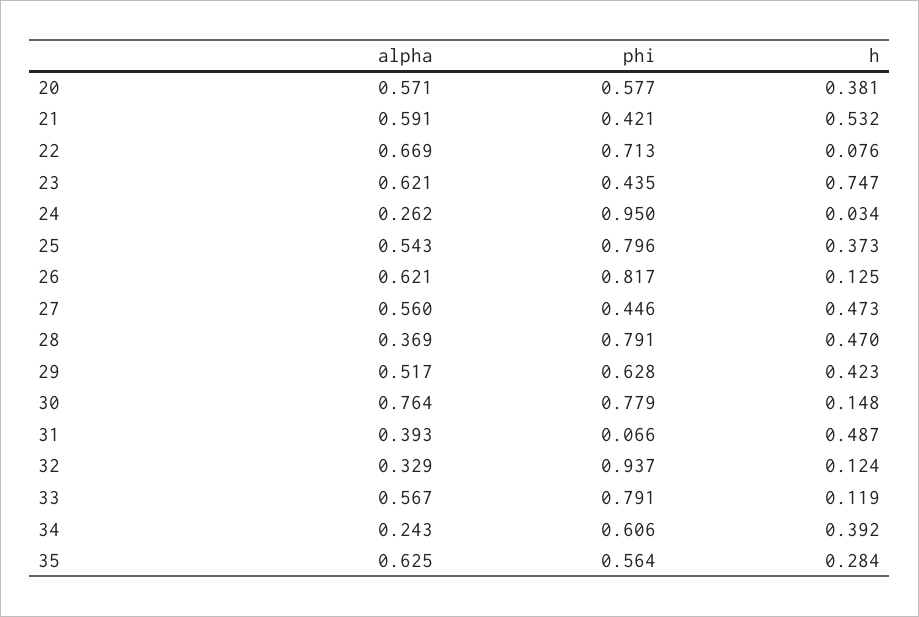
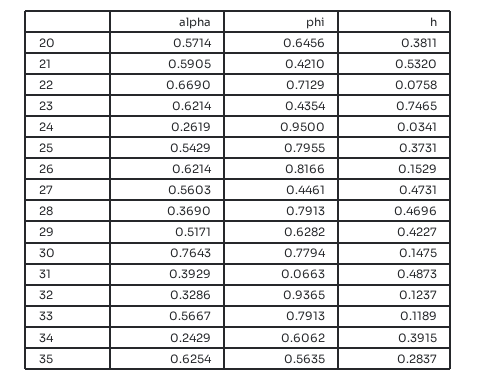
  {
    "alpha": {
      "20": 0.5714,
      "21": 0.5905,
      "22": 0.669,
      "23": 0.6214,
      "24": 0.2619,
      "25": 0.5429,
      "26": 0.6214,
      "27": 0.5603,
      "28": 0.369,
      "29": 0.5171,
      "30": 0.7643,
      "31": 0.3929,
      "32": 0.3286,
      "33": 0.5667,
      "34": 0.2429,
      "35": 0.6254
    },
    "phi": {
-     "20": 0.577,
+     "20": 0.6456,
      "21": 0.421,
      "22": 0.7129,
      "23": 0.4354,
      "24": 0.95,
      "25": 0.7955,
      "26": 0.8166,
      "27": 0.4461,
      "28": 0.7913,
      "29": 0.6282,
      "30": 0.7794,
      "31": 0.0663,
      "32": 0.9365,
      "33": 0.7913,
      "34": 0.6062,
      "35": 0.5635
    },
    "h": {
      "20": 0.3811,
      "21": 0.532,
      "22": 0.0758,
      "23": 0.7465,
      "24": 0.0341,
      "25": 0.3731,
-     "26": 0.125,
+     "26": 0.1529,
      "27": 0.4731,
      "28": 0.4696,
      "29": 0.4227,
      "30": 0.1475,
      "31": 0.4873,
      "32": 0.1237,
      "33": 0.1189,
      "34": 0.3915,
      "35": 0.2837
    }
  }

